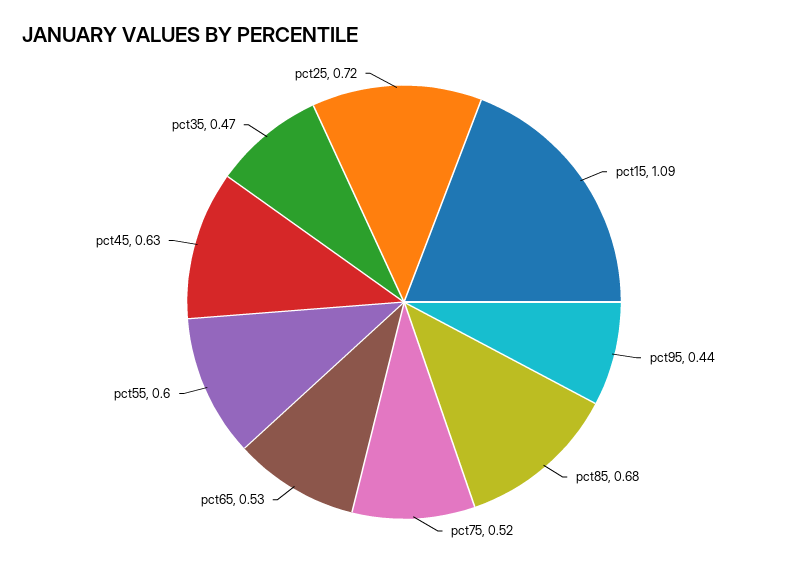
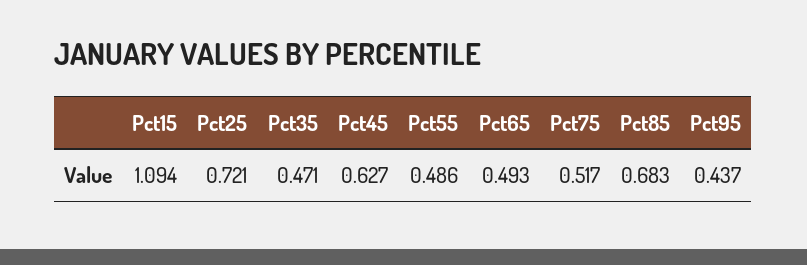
  {
    "pct15": 1.094,
    "pct95": 0.437,
    "pct85": 0.683,
    "pct75": 0.517,
-   "pct65": 0.53,
+   "pct65": 0.493,
-   "pct55": 0.6,
+   "pct55": 0.486,
    "pct45": 0.627,
    "pct35": 0.471,
    "pct25": 0.721
  }

